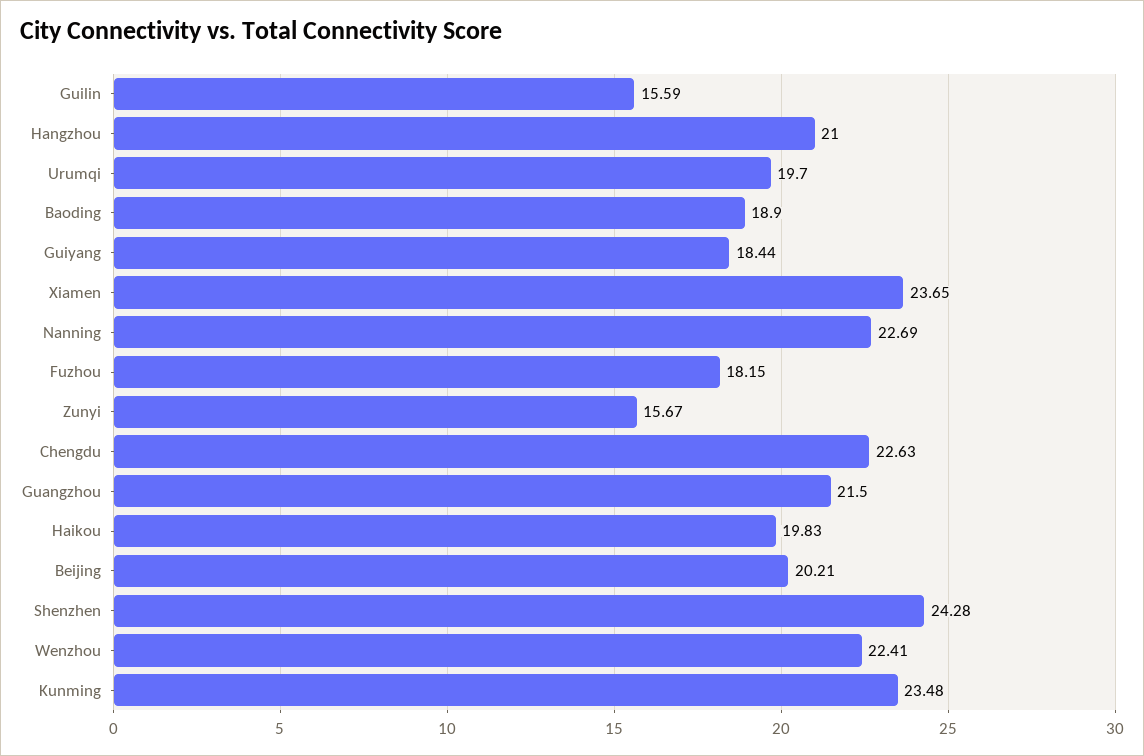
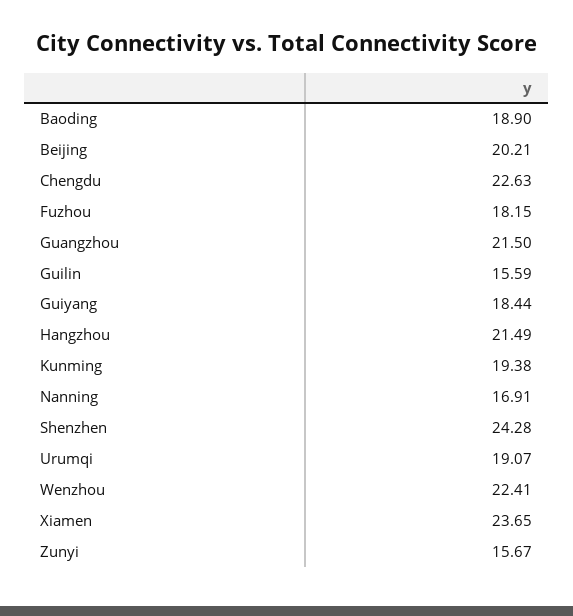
  {
    "Guilin": 15.59,
-   "Hangzhou": 21,
+   "Hangzhou": 21.49,
-   "Urumqi": 19.7,
+   "Urumqi": 19.07,
    "Baoding": 18.9,
    "Guiyang": 18.44,
    "Xiamen": 23.65,
-   "Nanning": 22.69,
+   "Nanning": 16.91,
    "Fuzhou": 18.15,
    "Zunyi": 15.67,
    "Chengdu": 22.63,
    "Guangzhou": 21.5,
-   "Haikou": 19.83,
    "Beijing": 20.21,
    "Shenzhen": 24.28,
    "Wenzhou": 22.41,
-   "Kunming": 23.48
+   "Kunming": 19.38
  }

